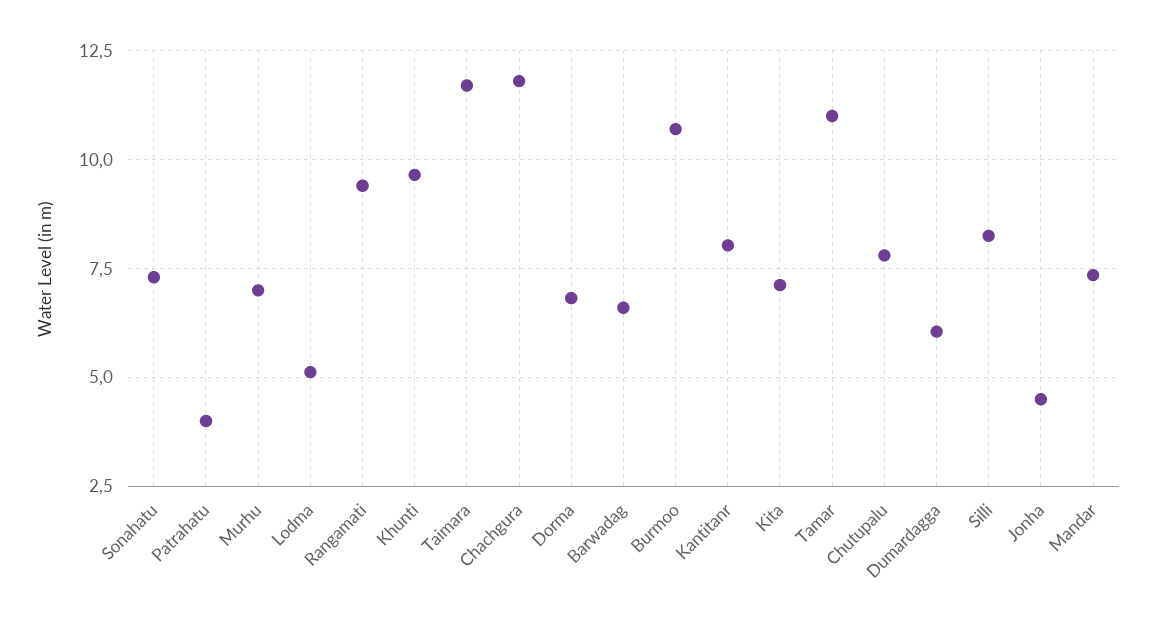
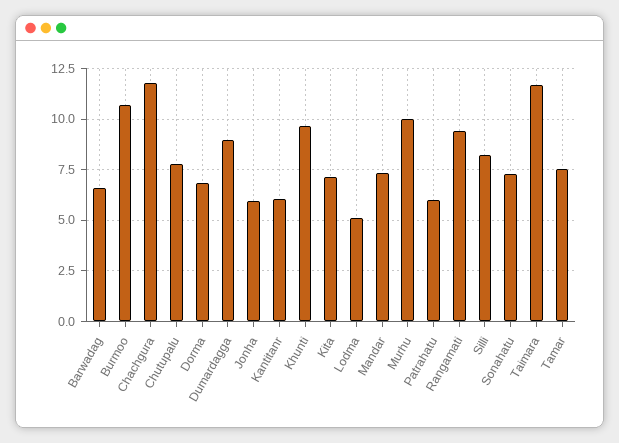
  {
    "Sonahatu": 7.25,
-   "Patrahatu": 4,
+   "Patrahatu": 6,
-   "Murhu": 7,
+   "Murhu": 10,
    "Lodma": 5,
    "Rangamati": 9.5,
    "Khunti": 9.75,
    "Taimara": 11.75,
    "Chachgura": 11.75,
    "Dorma": 6.75,
    "Barwadag": 6.5,
    "Burmoo": 10.75,
-   "Kantitanr": 8,
+   "Kantitanr": 6,
    "Kita": 7,
-   "Tamar": 11,
+   "Tamar": 7.5,
    "Chutupalu": 7.75,
-   "Dumardagga": 6,
+   "Dumardagga": 9,
    "Silli": 8.25,
-   "Jonha": 4.5,
+   "Jonha": 6,
    "Mandar": 7.25
  }

